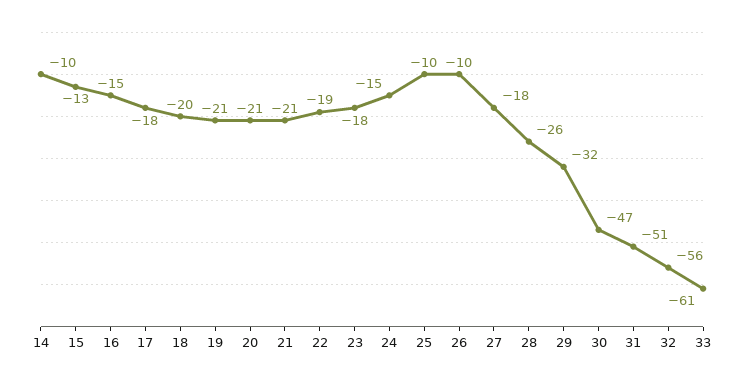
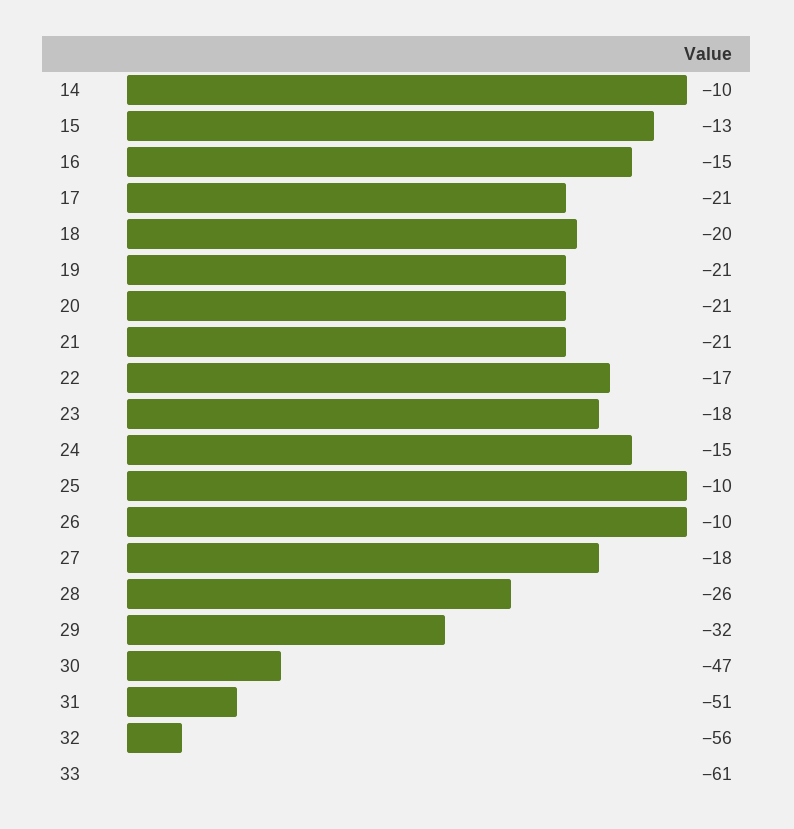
  {
    "14": -10,
    "15": -13,
    "16": -15,
-   "17": -18,
+   "17": -21,
    "18": -20,
    "19": -21,
    "20": -21,
    "21": -21,
-   "22": -19,
+   "22": -17,
    "23": -18,
    "24": -15,
    "25": -10,
    "26": -10,
    "27": -18,
    "28": -26,
    "29": -32,
    "30": -47,
    "31": -51,
    "32": -56,
    "33": -61
  }

